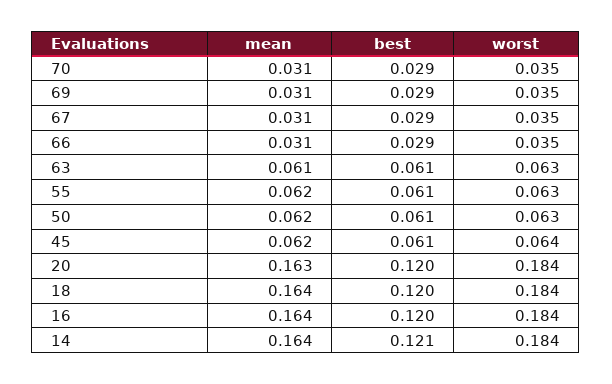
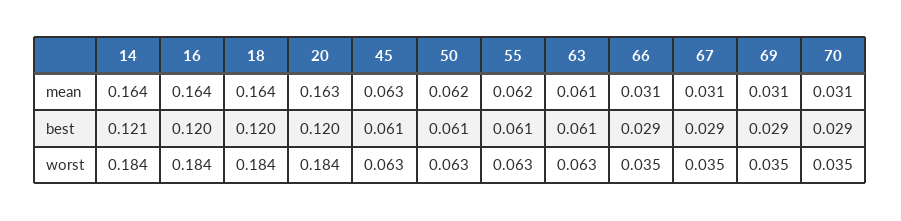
  {
    "mean": {
      "70": 0.031,
      "69": 0.031,
      "67": 0.031,
      "66": 0.031,
      "63": 0.061,
      "55": 0.062,
      "50": 0.062,
-     "45": 0.062,
+     "45": 0.063,
      "20": 0.163,
      "18": 0.164,
      "16": 0.164,
      "14": 0.164
    },
    "best": {
      "70": 0.029,
      "69": 0.029,
      "67": 0.029,
      "66": 0.029,
      "63": 0.061,
      "55": 0.061,
      "50": 0.061,
      "45": 0.061,
      "20": 0.12,
      "18": 0.12,
      "16": 0.12,
      "14": 0.121
    },
    "worst": {
      "70": 0.035,
      "69": 0.035,
      "67": 0.035,
      "66": 0.035,
      "63": 0.063,
      "55": 0.063,
      "50": 0.063,
-     "45": 0.064,
+     "45": 0.063,
      "20": 0.184,
      "18": 0.184,
      "16": 0.184,
      "14": 0.184
    }
  }

